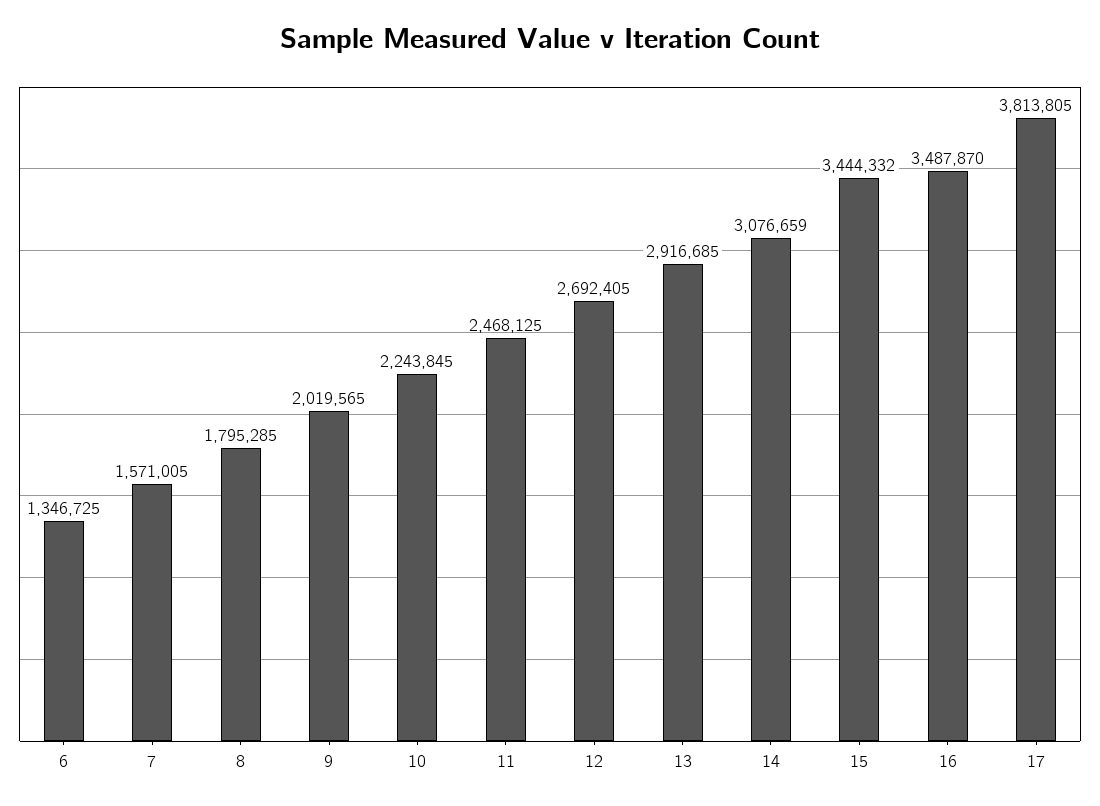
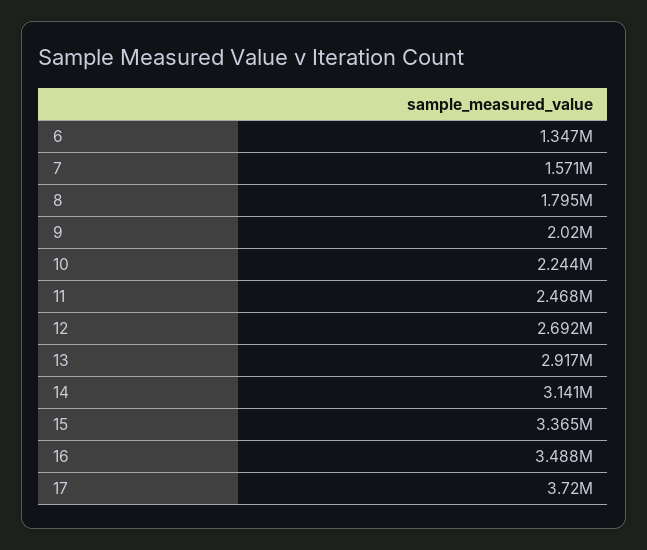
  {
    "6": 1346725,
    "7": 1571005,
    "8": 1795285,
    "9": 2019565,
    "10": 2243845,
    "11": 2468125,
    "12": 2692405,
    "13": 2916685,
-   "14": 3076659,
+   "14": 3141000,
-   "15": 3444332,
+   "15": 3365000,
    "16": 3487870,
-   "17": 3813805
+   "17": 3720000
  }

